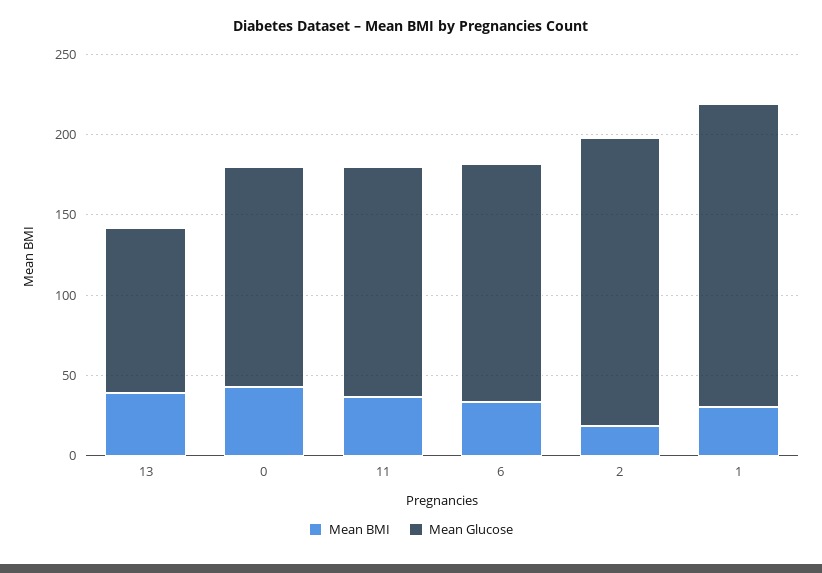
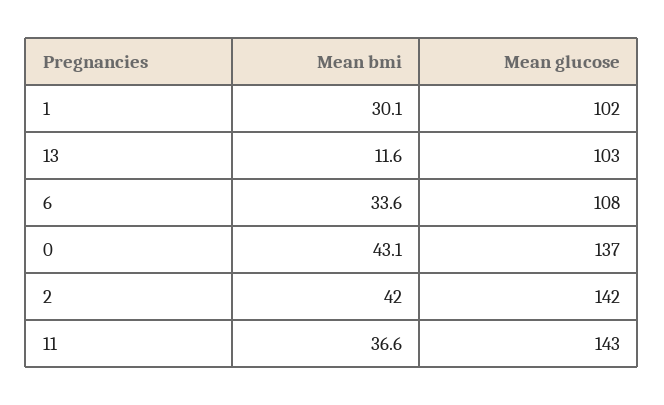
  {
    "Mean BMI": {
-     "13": 40,
+     "13": 11.6,
      "0": 43.1,
      "11": 36.6,
      "6": 33.6,
-     "2": 20,
+     "2": 42,
      "1": 30.1
    },
    "Mean Glucose": {
      "13": 103,
      "0": 137,
      "11": 143,
-     "6": 150,
+     "6": 108,
-     "2": 180,
+     "2": 142,
-     "1": 190
+     "1": 102
    }
  }

